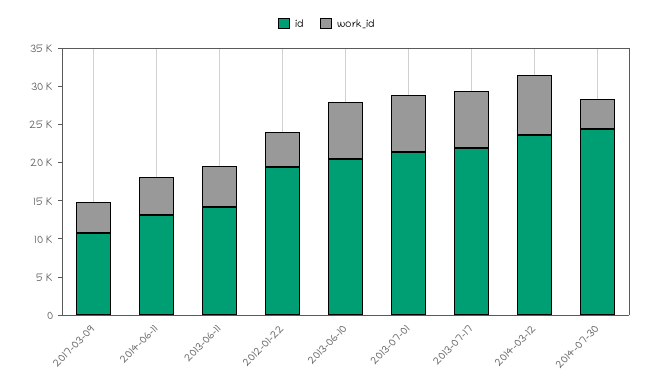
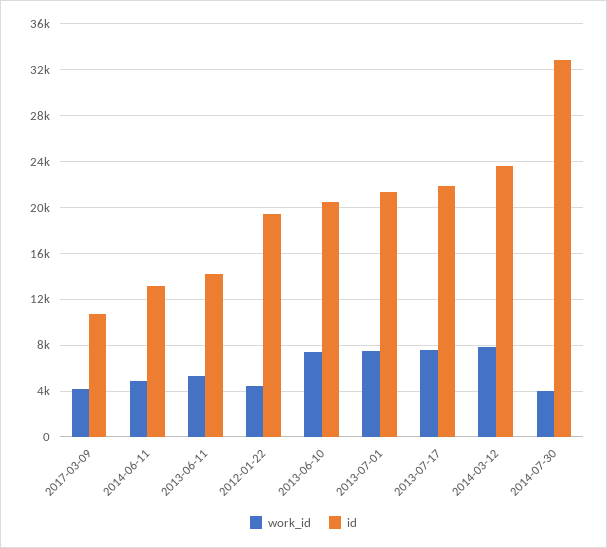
  {
    "id": {
      "2017-03-09": 11000,
      "2014-06-11": 13000,
      "2013-06-11": 14000,
      "2012-01-22": 19000,
      "2013-06-10": 20000,
      "2013-07-01": 21000,
      "2013-07-17": 22000,
      "2014-03-12": 24000,
-     "2014-07-30": 25000
+     "2014-07-30": 33000
    },
    "work_id": {
      "2017-03-09": 4000,
      "2014-06-11": 5000,
      "2013-06-11": 5000,
      "2012-01-22": 4000,
      "2013-06-10": 7000,
      "2013-07-01": 7000,
      "2013-07-17": 8000,
      "2014-03-12": 8000,
      "2014-07-30": 4000
    }
  }

